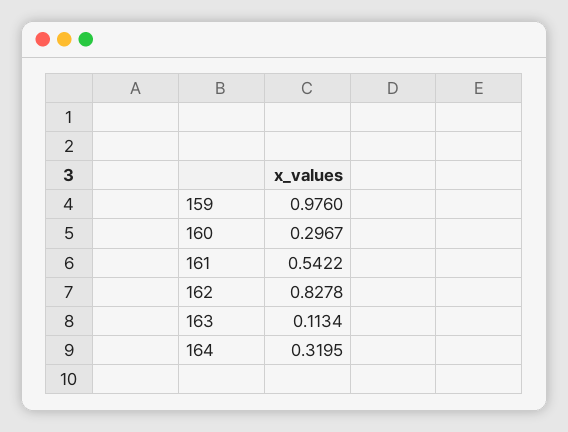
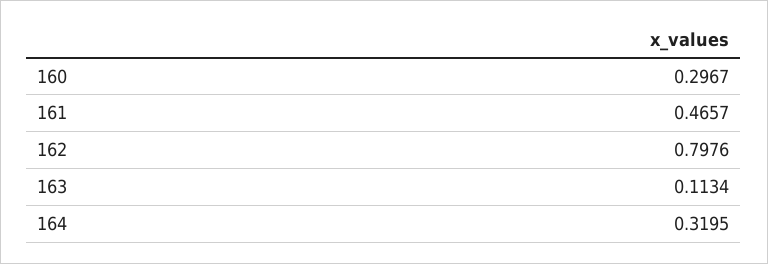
  {
-   "159": 0.976,
    "160": 0.2967,
-   "161": 0.5422,
+   "161": 0.4657,
-   "162": 0.8278,
+   "162": 0.7976,
    "163": 0.1134,
    "164": 0.3195
  }

